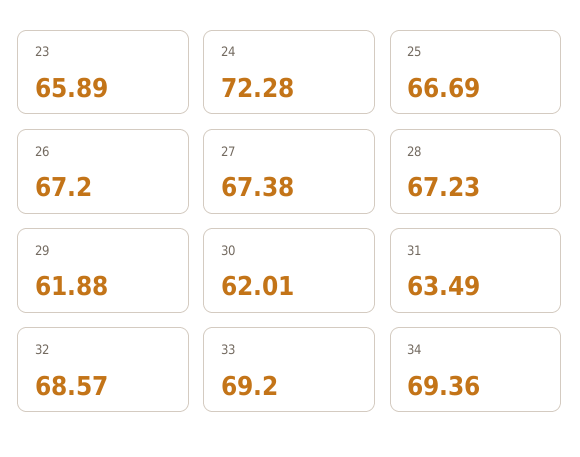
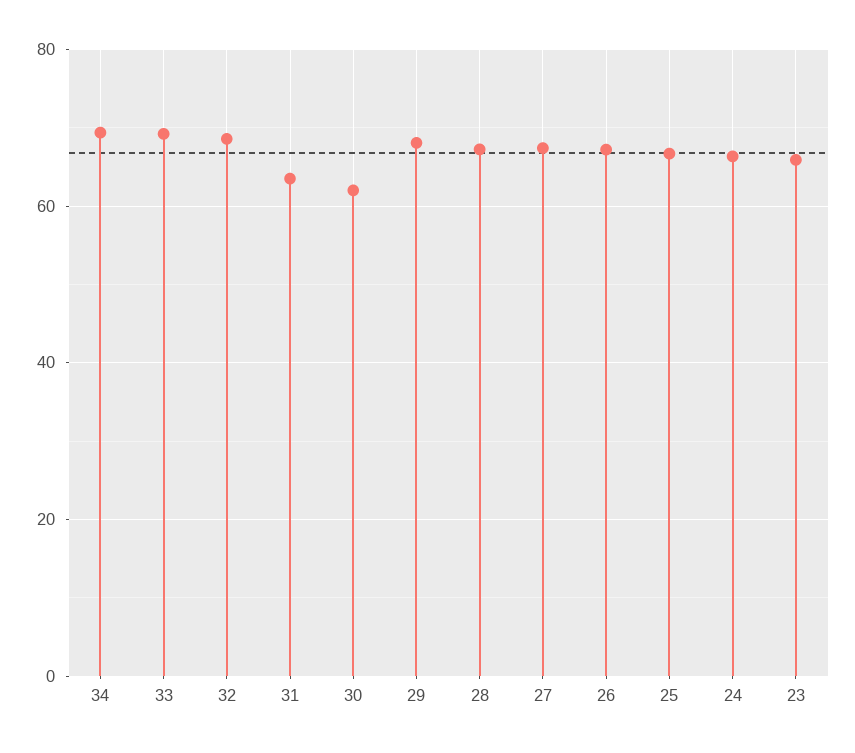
  {
    "23": 65.89,
-   "24": 72.28,
+   "24": 66,
    "25": 66.69,
    "26": 67.2,
    "27": 67.38,
    "28": 67.23,
-   "29": 61.88,
+   "29": 68,
    "30": 62.01,
    "31": 63.49,
    "32": 68.57,
    "33": 69.2,
    "34": 69.36
  }

